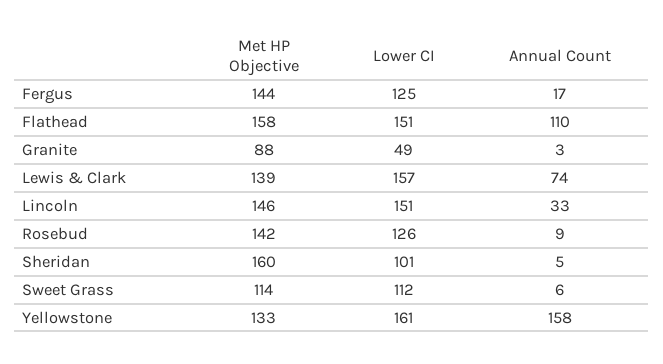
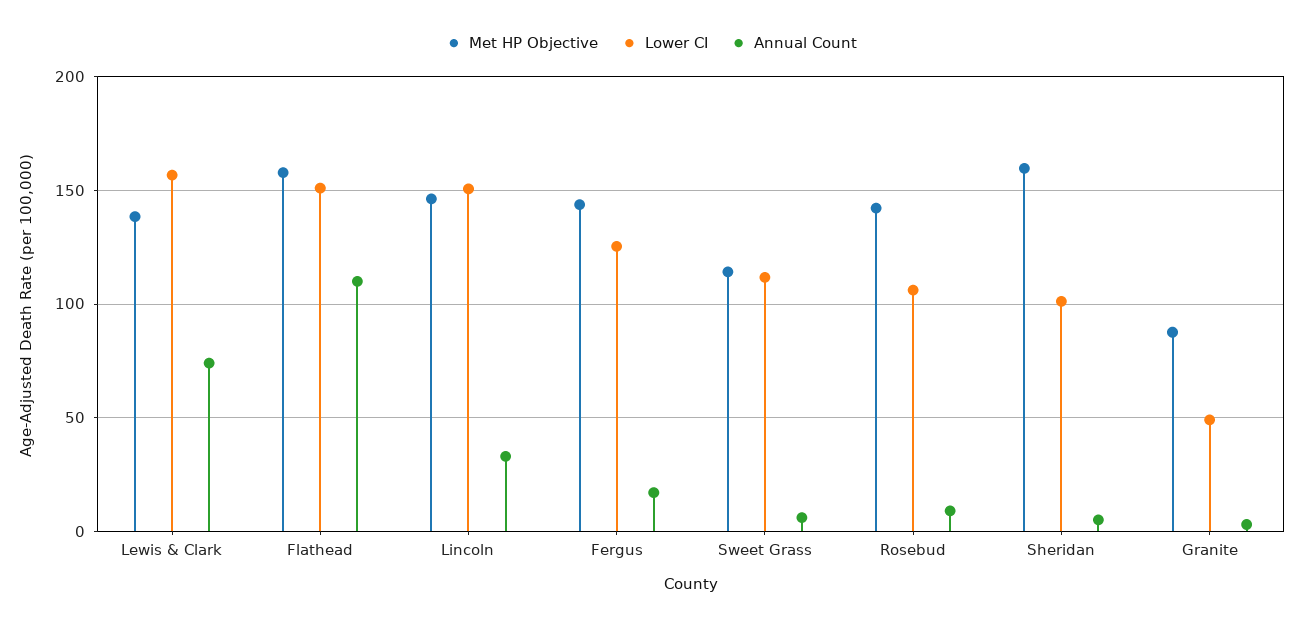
  {
    "Met HP Objective": {
      "Fergus": 144,
      "Flathead": 158,
      "Granite": 88,
      "Lewis & Clark": 139,
      "Lincoln": 146,
      "Rosebud": 142,
      "Sheridan": 160,
-     "Sweet Grass": 114,
+     "Sweet Grass": 114
-     "Yellowstone": 133
    },
    "Lower CI": {
      "Fergus": 125,
      "Flathead": 151,
      "Granite": 49,
      "Lewis & Clark": 157,
      "Lincoln": 151,
-     "Rosebud": 126,
+     "Rosebud": 105,
      "Sheridan": 101,
-     "Sweet Grass": 112,
+     "Sweet Grass": 112
-     "Yellowstone": 161
    },
    "Annual Count": {
      "Fergus": 17,
      "Flathead": 110,
      "Granite": 3,
      "Lewis & Clark": 74,
      "Lincoln": 33,
      "Rosebud": 9,
      "Sheridan": 5,
-     "Sweet Grass": 6,
+     "Sweet Grass": 6
-     "Yellowstone": 158
    }
  }

